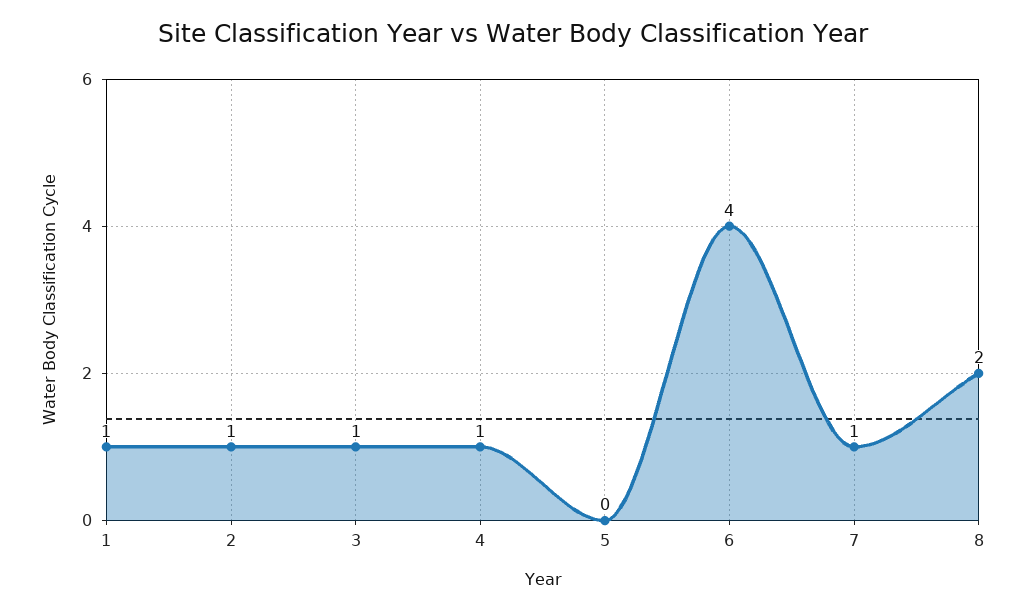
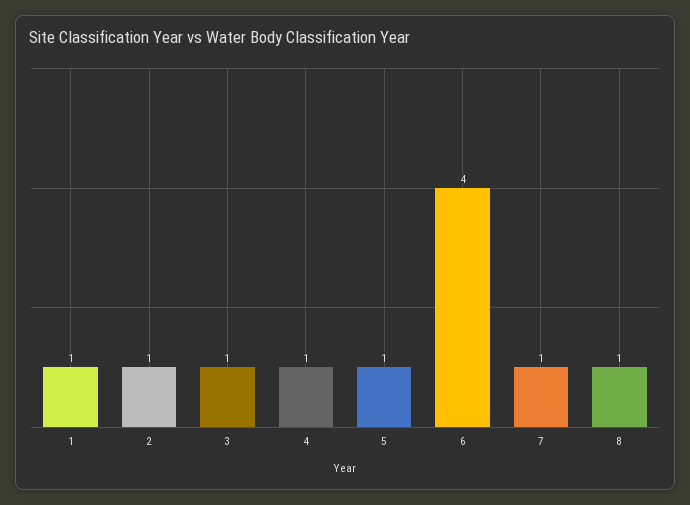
  {
    "1": 1,
    "2": 1,
    "3": 1,
    "4": 1,
-   "5": 0,
+   "5": 1,
    "6": 4,
    "7": 1,
-   "8": 2
+   "8": 1
  }

